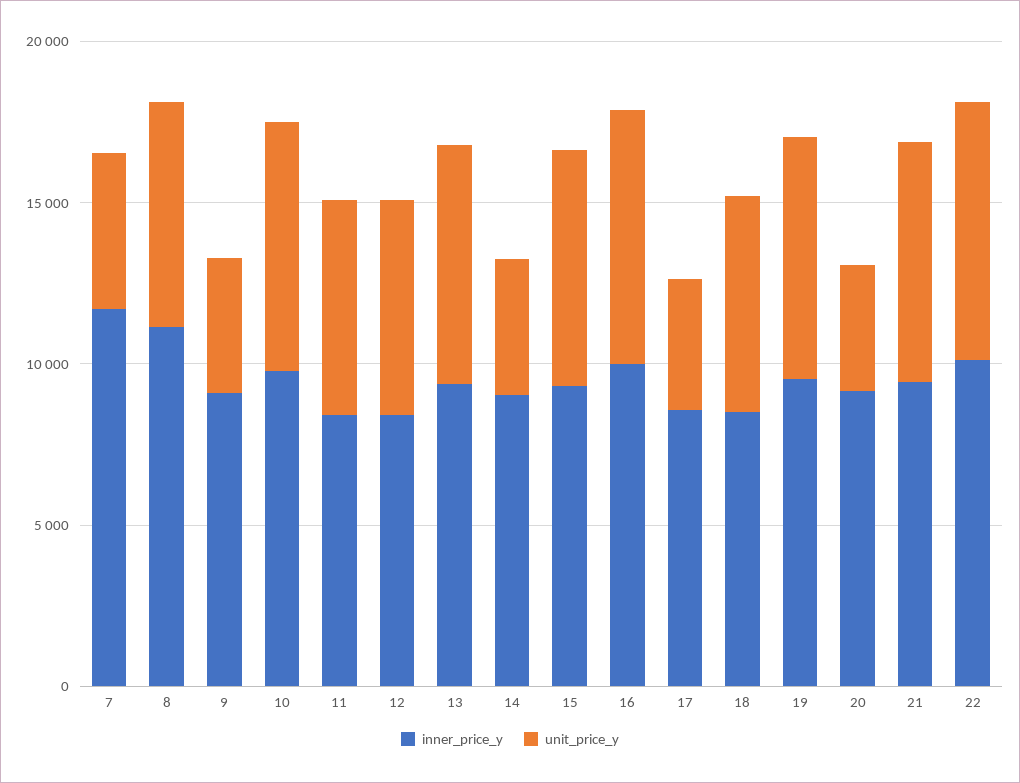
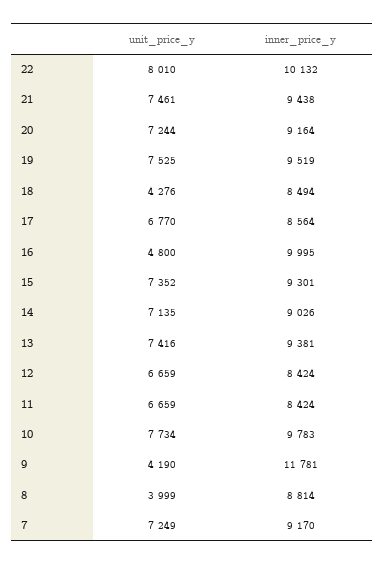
  {
    "inner_price_y": {
-     "7": 12000,
+     "7": 9170,
-     "8": 11000,
+     "8": 8814,
-     "9": 9000,
+     "9": 11781,
      "10": 9783,
      "11": 8424,
      "12": 8424,
      "13": 9381,
      "14": 9026,
      "15": 9301,
      "16": 9995,
      "17": 8564,
      "18": 8494,
      "19": 9519,
      "20": 9164,
      "21": 9438,
      "22": 10132
    },
    "unit_price_y": {
-     "7": 5000,
+     "7": 7249,
-     "8": 7000,
+     "8": 3999,
      "9": 4190,
      "10": 7734,
      "11": 6659,
      "12": 6659,
      "13": 7416,
-     "14": 4000,
+     "14": 7135,
      "15": 7352,
-     "16": 8000,
+     "16": 4800,
-     "17": 4000,
+     "17": 6770,
-     "18": 7000,
+     "18": 4276,
      "19": 7525,
-     "20": 4000,
+     "20": 7244,
      "21": 7461,
      "22": 8010
    }
  }

